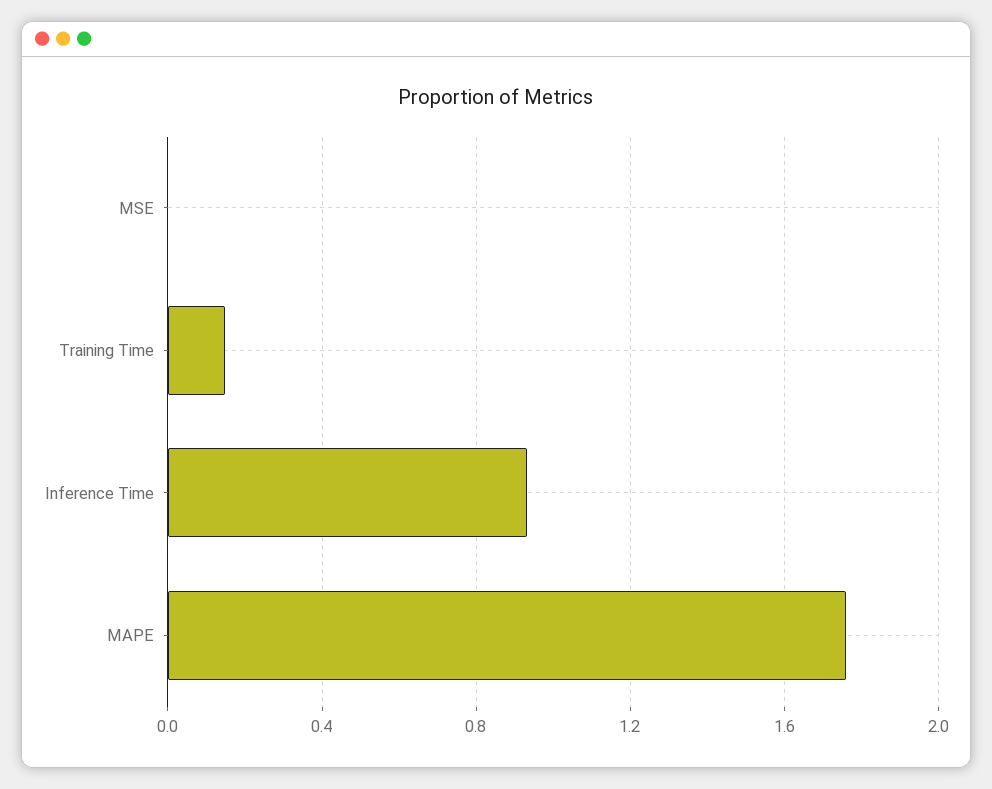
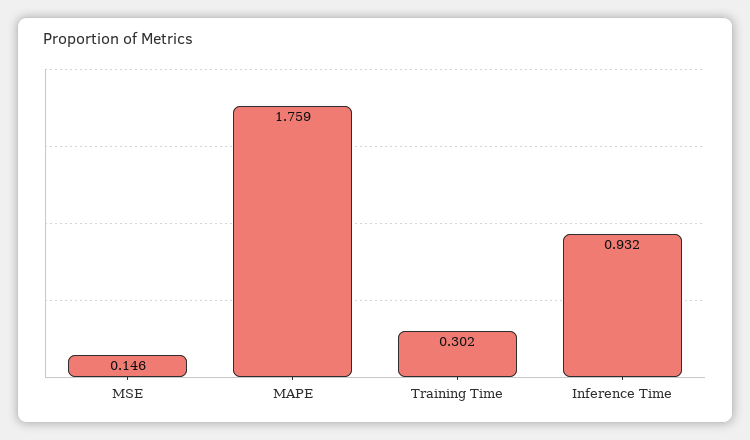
  {
-   "MSE": 0,
+   "MSE": 0.146,
-   "Training Time": 0.15,
+   "Training Time": 0.302,
    "Inference Time": 0.932,
    "MAPE": 1.759
  }

